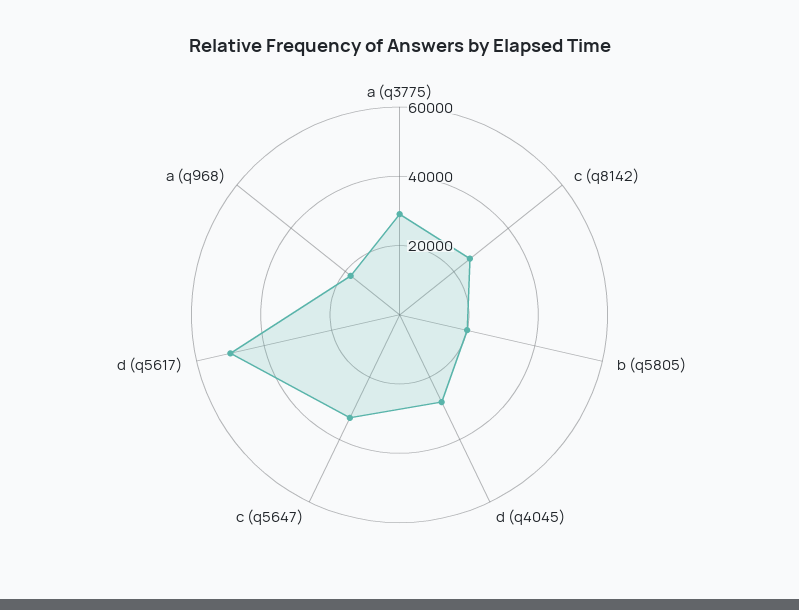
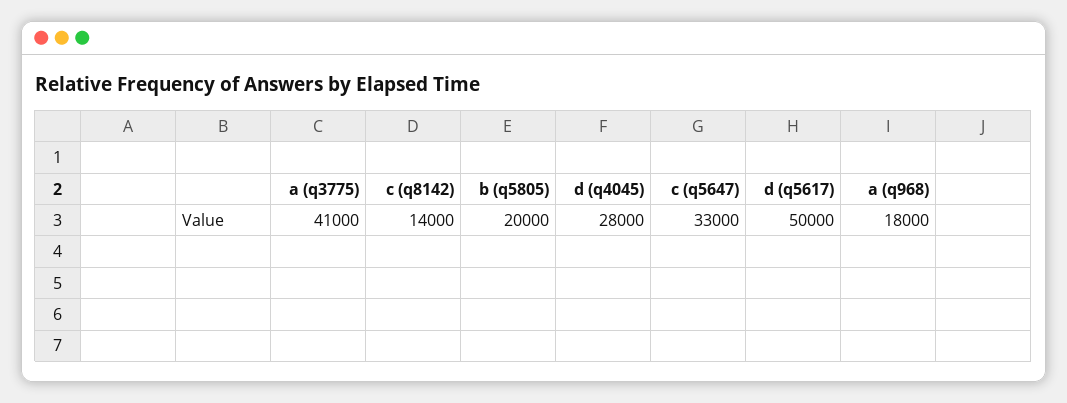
  {
-   "a (q3775)": 30000,
+   "a (q3775)": 41000,
-   "c (q8142)": 25000,
+   "c (q8142)": 14000,
    "b (q5805)": 20000,
    "d (q4045)": 28000,
    "c (q5647)": 33000,
    "d (q5617)": 50000,
    "a (q968)": 18000
  }

